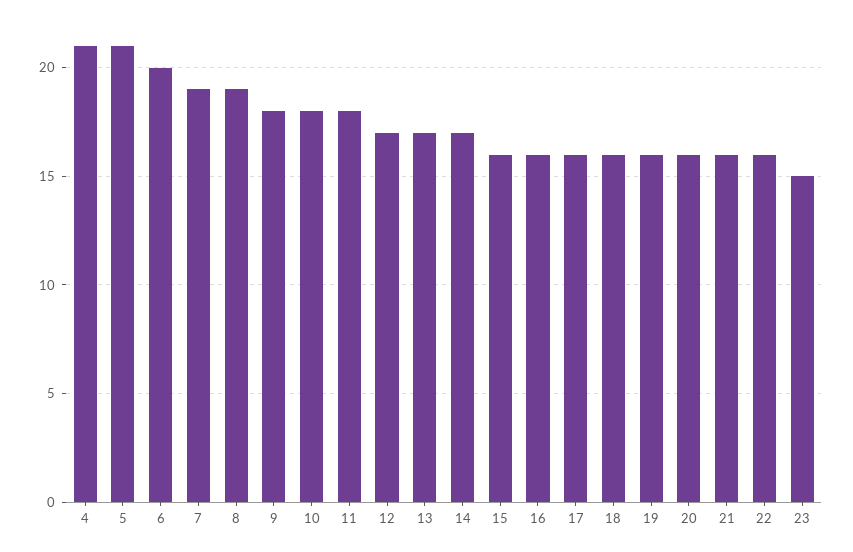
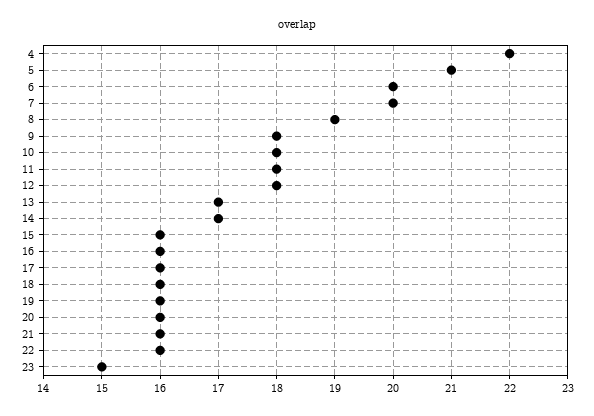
  {
-   "4": 21,
+   "4": 22,
    "5": 21,
    "6": 20,
-   "7": 19,
+   "7": 20,
    "8": 19,
    "9": 18,
    "10": 18,
    "11": 18,
-   "12": 17,
+   "12": 18,
    "13": 17,
    "14": 17,
    "15": 16,
    "16": 16,
    "17": 16,
    "18": 16,
    "19": 16,
    "20": 16,
    "21": 16,
    "22": 16,
    "23": 15
  }

